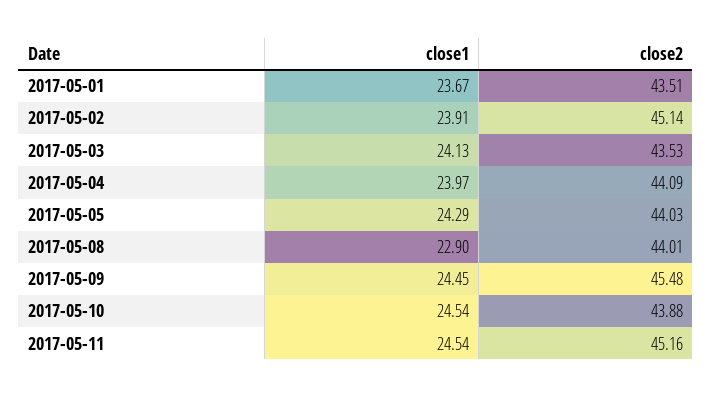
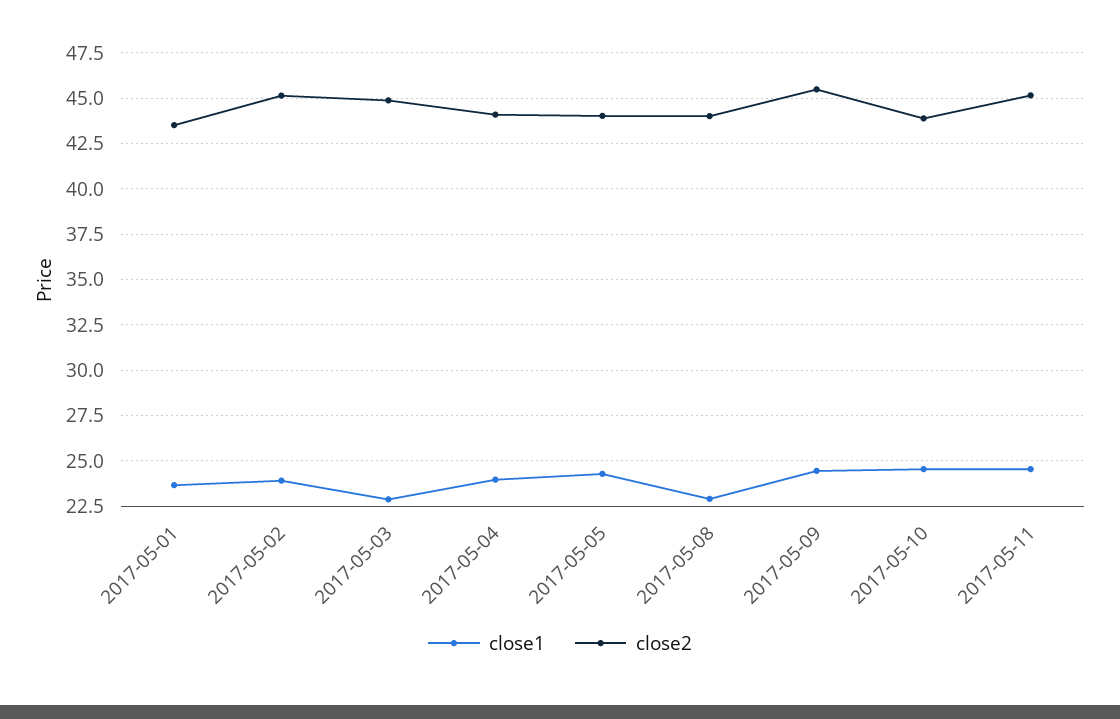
  {
    "close1": {
      "2017-05-01": 23.67,
      "2017-05-02": 23.91,
-     "2017-05-03": 24.13,
+     "2017-05-03": 23,
      "2017-05-04": 23.97,
      "2017-05-05": 24.29,
      "2017-05-08": 22.9,
      "2017-05-09": 24.45,
      "2017-05-10": 24.54,
      "2017-05-11": 24.54
    },
    "close2": {
      "2017-05-01": 43.51,
      "2017-05-02": 45.14,
-     "2017-05-03": 43.53,
+     "2017-05-03": 45,
      "2017-05-04": 44.09,
      "2017-05-05": 44.03,
      "2017-05-08": 44.01,
      "2017-05-09": 45.48,
      "2017-05-10": 43.88,
      "2017-05-11": 45.16
    }
  }

